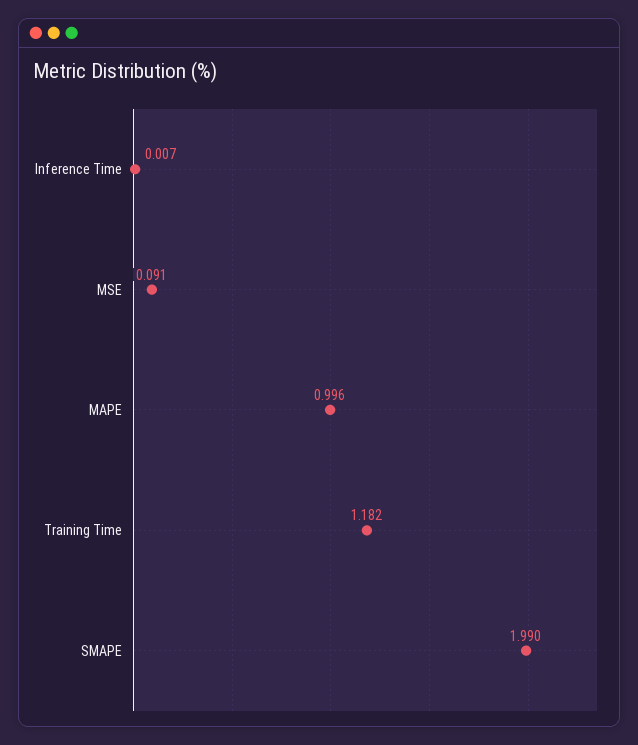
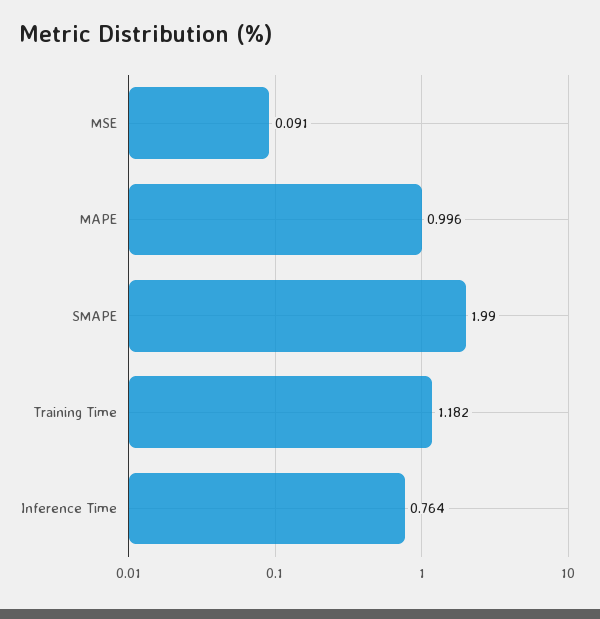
  {
-   "Inference Time": 0.007,
+   "Inference Time": 0.764,
    "MSE": 0.091,
    "MAPE": 0.996,
    "Training Time": 1.182,
    "SMAPE": 1.99
  }

